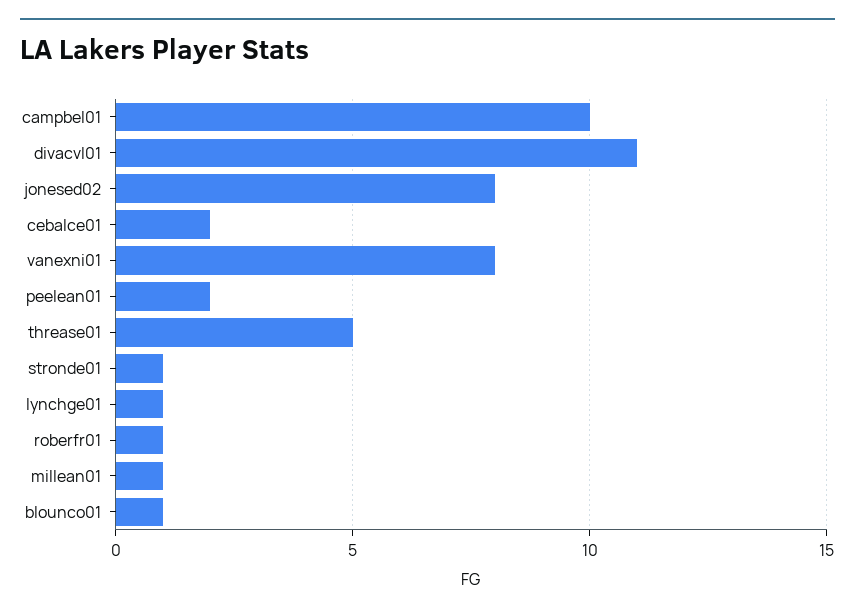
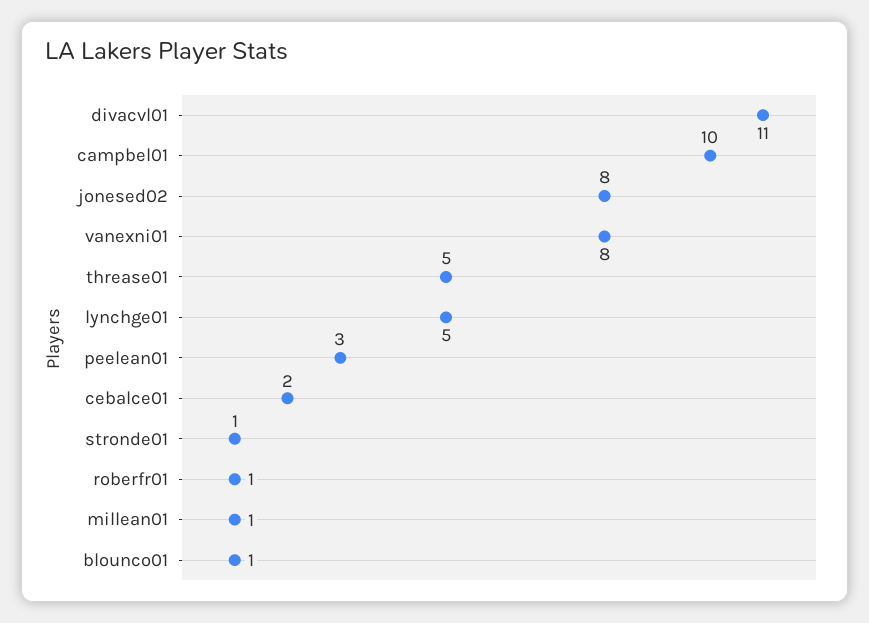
  {
    "campbel01": 10,
    "divacvl01": 11,
    "jonesed02": 8,
    "cebalce01": 2,
    "vanexni01": 8,
-   "peelean01": 2,
+   "peelean01": 3,
    "threase01": 5,
    "stronde01": 1,
-   "lynchge01": 1,
+   "lynchge01": 5,
    "roberfr01": 1,
    "millean01": 1,
    "blounco01": 1
  }

